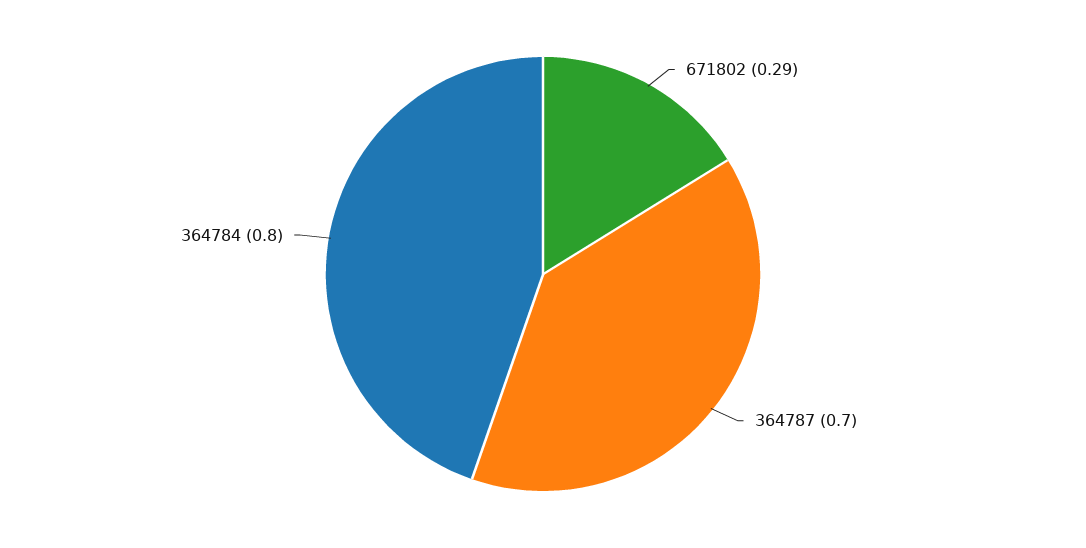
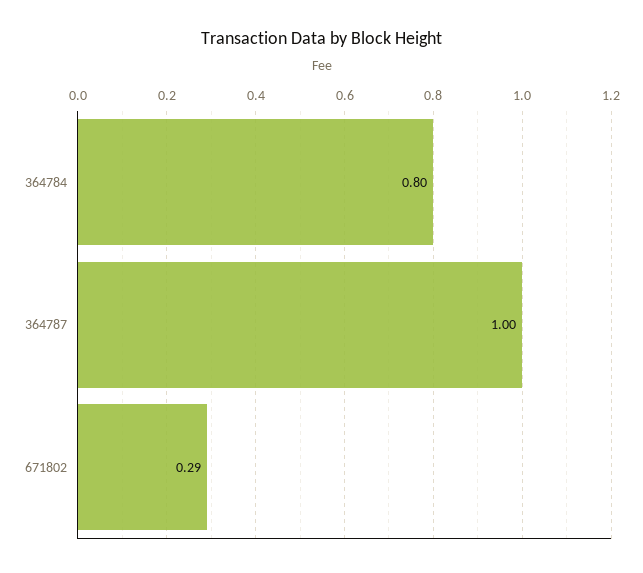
  {
    "671802": 0.29,
-   "364787": 0.7,
+   "364787": 1,
    "364784": 0.8
  }

